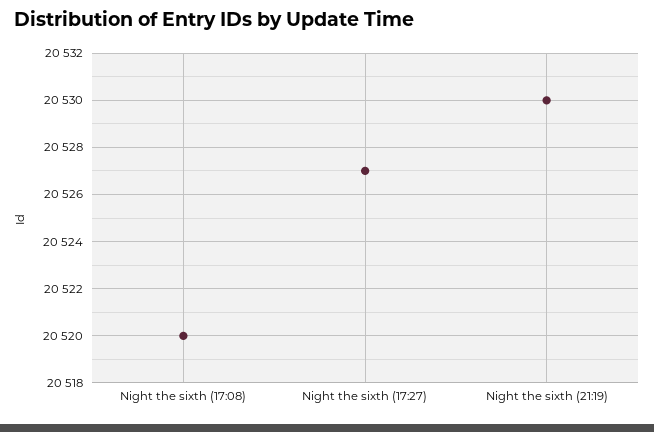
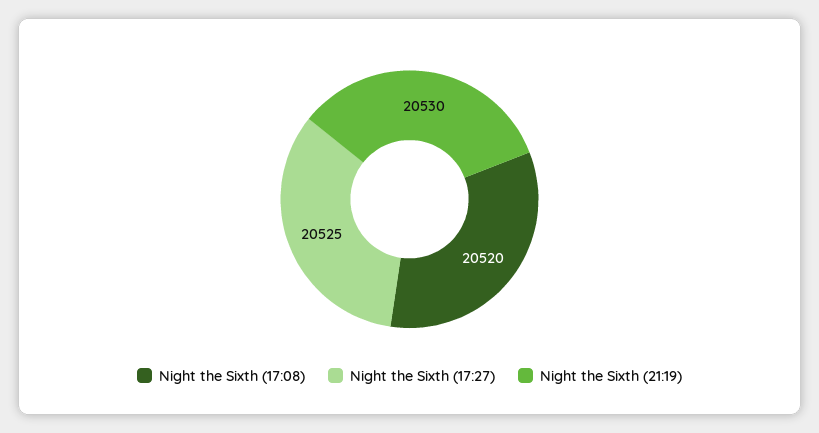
  {
    "Night the sixth (17:08)": 20520,
-   "Night the sixth (17:27)": 20527,
+   "Night the sixth (17:27)": 20525,
    "Night the sixth (21:19)": 20530
  }

